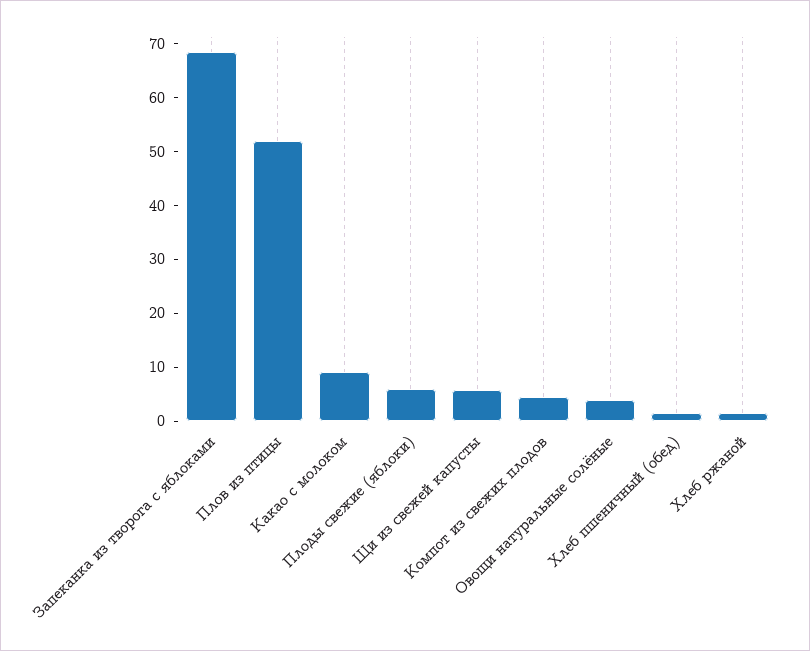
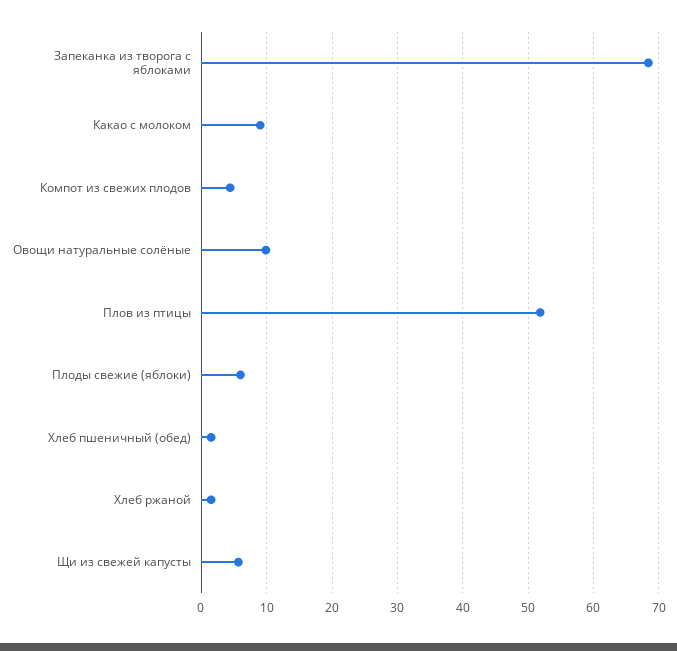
  {
    "Запеканка из творога с яблоками": 68,
    "Плов из птицы": 52,
    "Какао с молоком": 9,
    "Плоды свежие (яблоки)": 6,
    "Щи из свежей капусты": 6,
    "Компот из свежих плодов": 4,
-   "Овощи натуральные солёные": 4,
+   "Овощи натуральные солёные": 10,
    "Хлеб пшеничный (обед)": 2,
    "Хлеб ржаной": 2
  }

